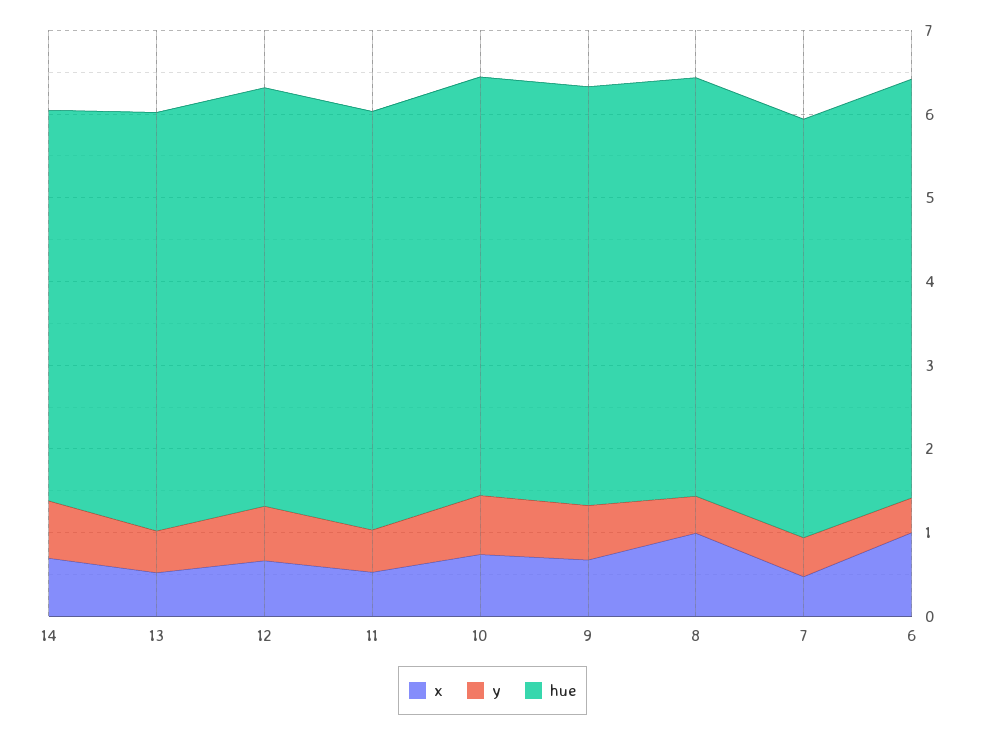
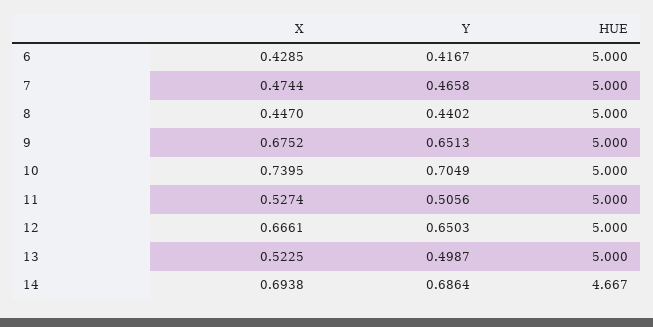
  {
    "x": {
      "14": 0.6938,
      "13": 0.5225,
      "12": 0.6661,
      "11": 0.5274,
      "10": 0.7395,
      "9": 0.6752,
-     "8": 1,
+     "8": 0.447,
      "7": 0.4744,
-     "6": 1
+     "6": 0.4285
    },
    "y": {
      "14": 0.6864,
      "13": 0.4987,
      "12": 0.6503,
      "11": 0.5056,
      "10": 0.7049,
      "9": 0.6513,
      "8": 0.4402,
      "7": 0.4658,
      "6": 0.4167
    },
    "hue": {
      "14": 4.667,
      "13": 5,
      "12": 5,
      "11": 5,
      "10": 5,
      "9": 5,
      "8": 5,
      "7": 5,
      "6": 5
    }
  }

